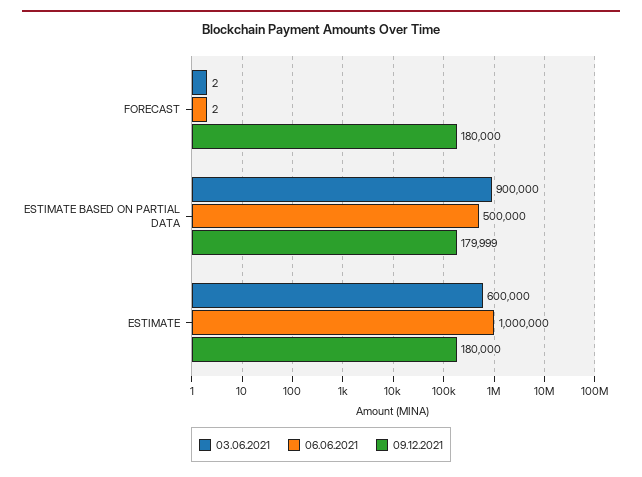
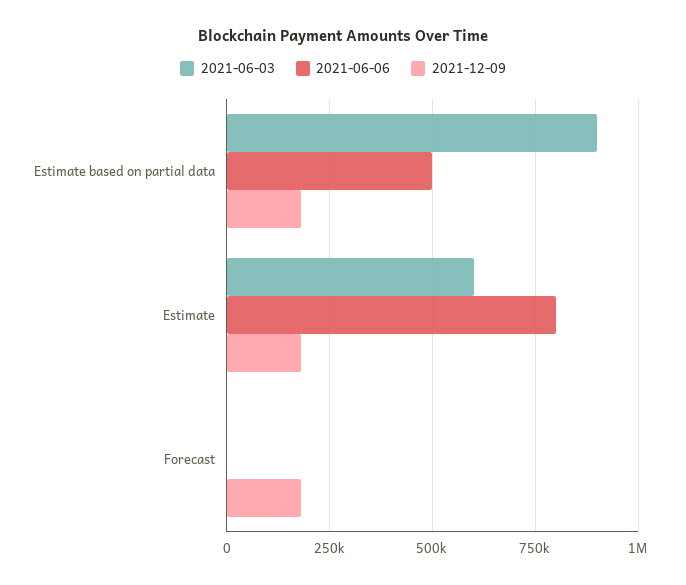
  {
    "03.06.2021": {
      "FORECAST": 2,
      "ESTIMATE BASED ON PARTIAL DATA": 900000,
      "ESTIMATE": 600000
    },
    "06.06.2021": {
      "FORECAST": 2,
      "ESTIMATE BASED ON PARTIAL DATA": 500000,
-     "ESTIMATE": 1000000
+     "ESTIMATE": 800000
    },
    "09.12.2021": {
      "FORECAST": 180000,
      "ESTIMATE BASED ON PARTIAL DATA": 179999,
      "ESTIMATE": 180000
    }
  }

